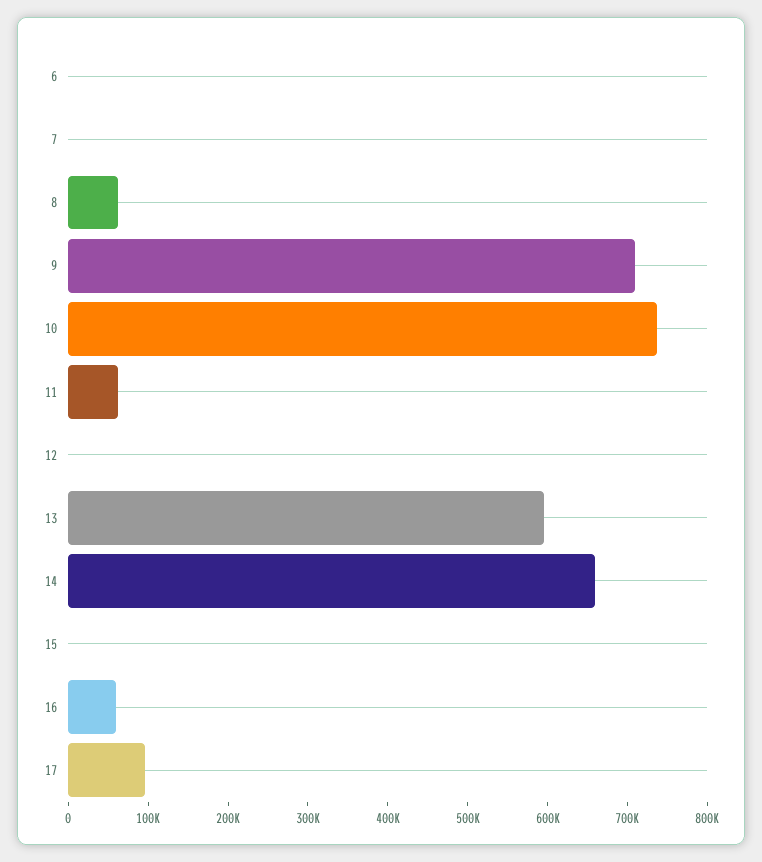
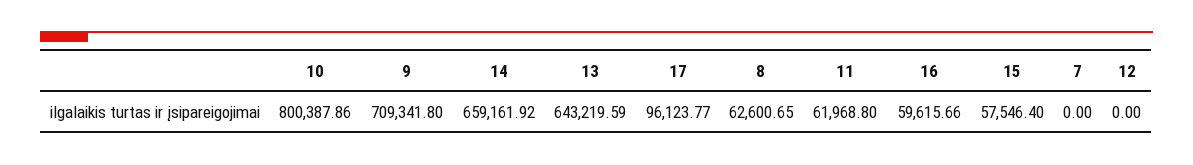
  {
-   "6": 0,
    "7": 0,
    "8": 62600.65,
    "9": 709341.8,
-   "10": 740000,
+   "10": 800387.86,
    "11": 61968.8,
    "12": 0,
-   "13": 600000,
+   "13": 643219.59,
    "14": 659161.92,
-   "15": 0,
+   "15": 57546.4,
    "16": 59615.66,
    "17": 96123.77
  }

